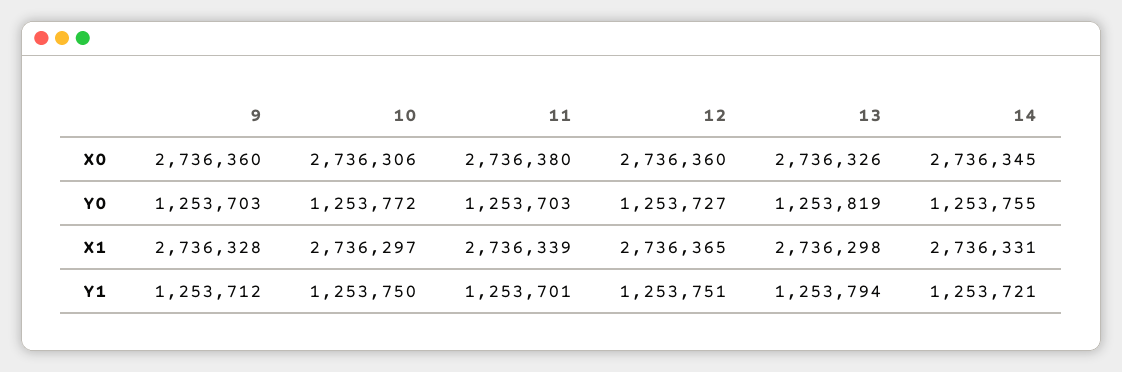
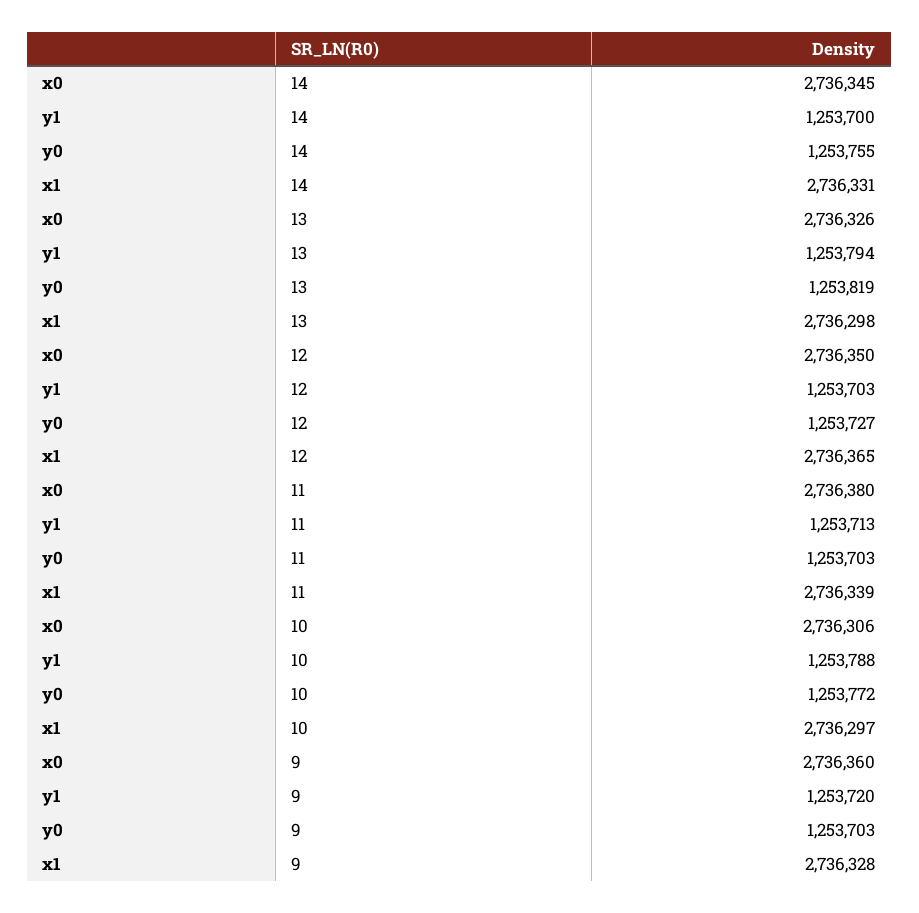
  {
    "9": {
      "X0": 2736360,
      "Y0": 1253703,
      "X1": 2736328,
-     "Y1": 1253712
+     "Y1": 1253720
    },
    "10": {
      "X0": 2736306,
      "Y0": 1253772,
      "X1": 2736297,
-     "Y1": 1253750
+     "Y1": 1253788
    },
    "11": {
      "X0": 2736380,
      "Y0": 1253703,
      "X1": 2736339,
-     "Y1": 1253701
+     "Y1": 1253713
    },
    "12": {
-     "X0": 2736360,
+     "X0": 2736350,
      "Y0": 1253727,
      "X1": 2736365,
-     "Y1": 1253751
+     "Y1": 1253703
    },
    "13": {
      "X0": 2736326,
      "Y0": 1253819,
      "X1": 2736298,
      "Y1": 1253794
    },
    "14": {
      "X0": 2736345,
      "Y0": 1253755,
      "X1": 2736331,
-     "Y1": 1253721
+     "Y1": 1253700
    }
  }

